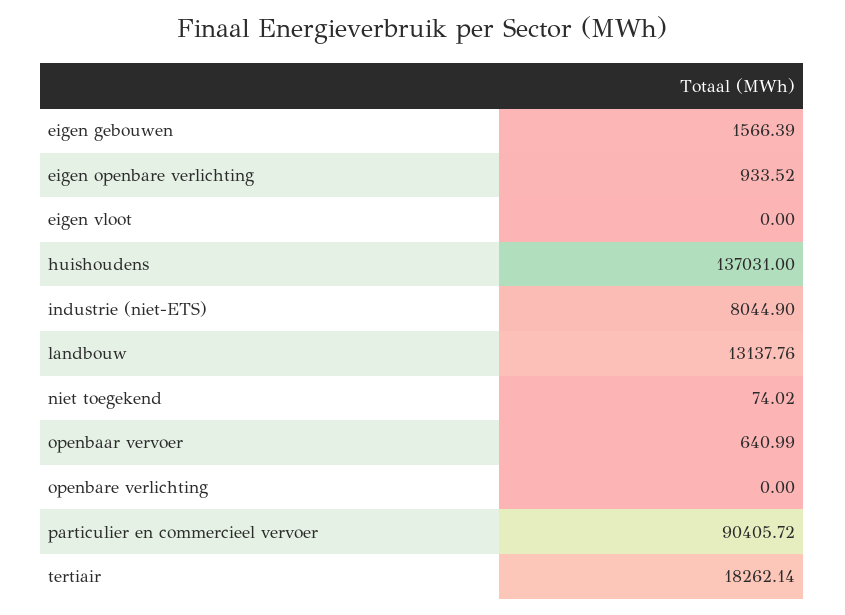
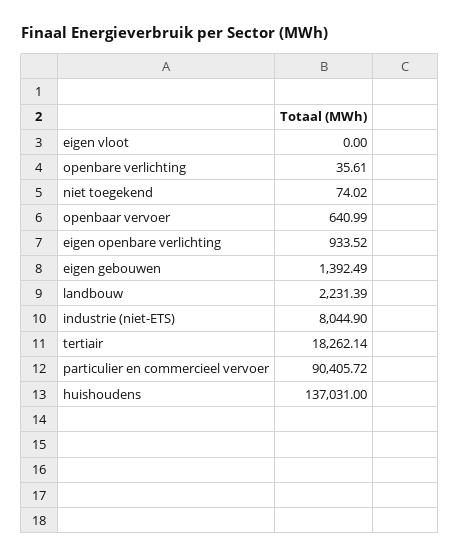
  {
-   "eigen gebouwen": 1566.39,
+   "eigen gebouwen": 1392.49,
    "eigen openbare verlichting": 933.52,
    "eigen vloot": 0,
    "huishoudens": 137031,
    "industrie (niet-ETS)": 8044.9,
-   "landbouw": 13137.76,
+   "landbouw": 2231.39,
    "niet toegekend": 74.02,
    "openbaar vervoer": 640.99,
-   "openbare verlichting": 0,
+   "openbare verlichting": 35.61,
    "particulier en commercieel vervoer": 90405.72,
    "tertiair": 18262.14
  }

